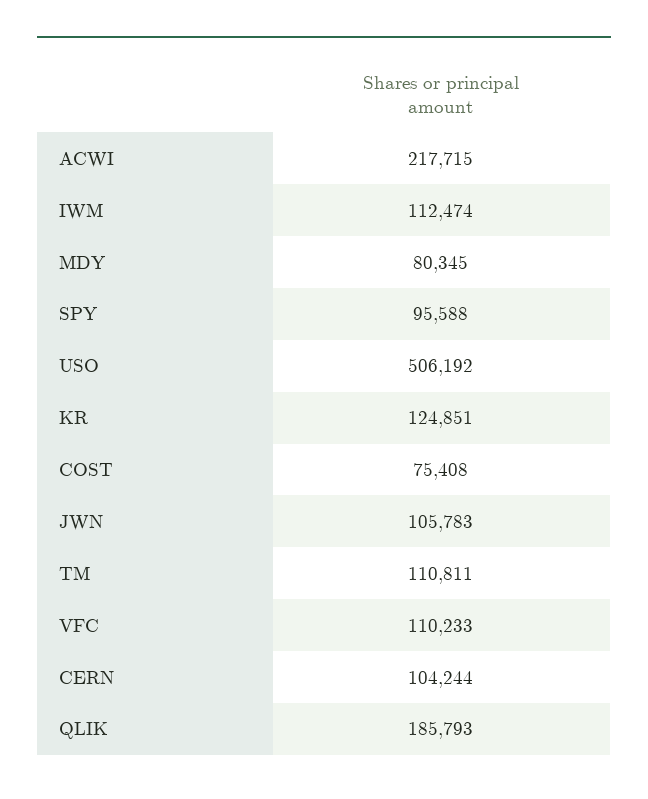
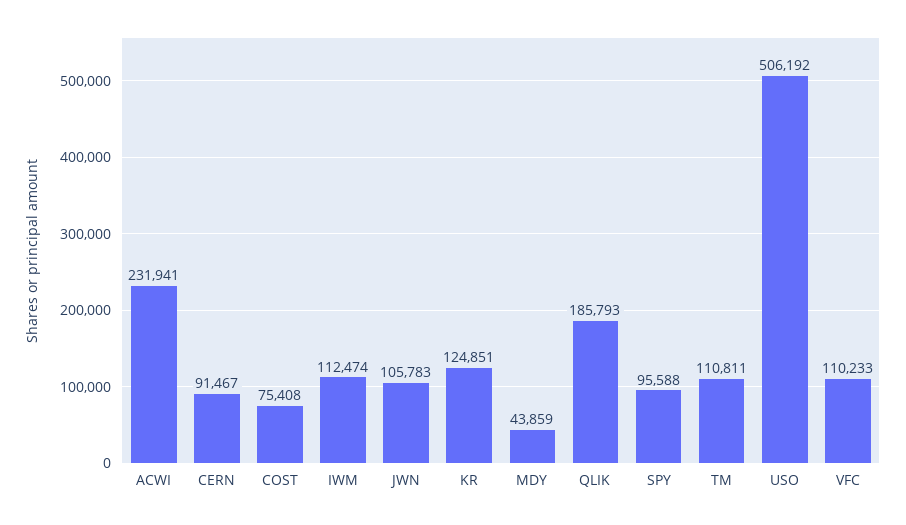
  {
-   "ACWI": 217715,
+   "ACWI": 231941,
    "IWM": 112474,
-   "MDY": 80345,
+   "MDY": 43859,
    "SPY": 95588,
    "USO": 506192,
    "KR": 124851,
    "COST": 75408,
    "JWN": 105783,
    "TM": 110811,
    "VFC": 110233,
-   "CERN": 104244,
+   "CERN": 91467,
    "QLIK": 185793
  }

